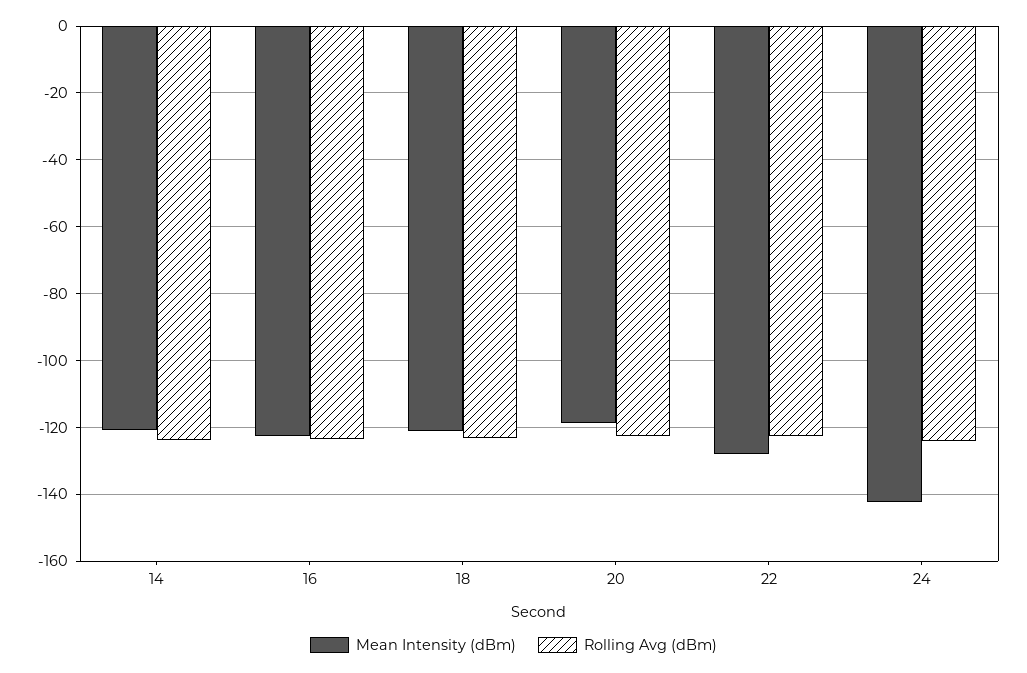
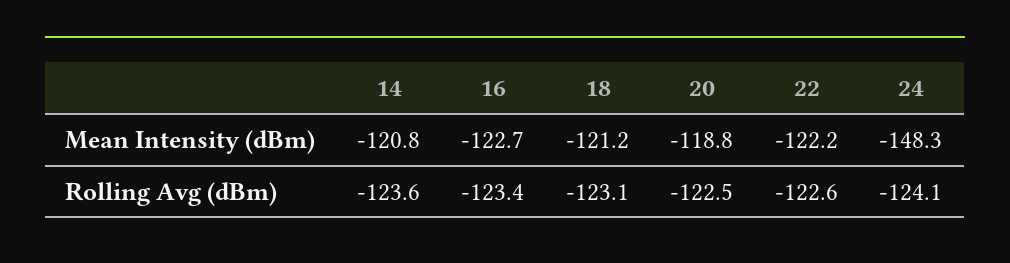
  {
    "Mean Intensity (dBm)": {
      "14": -120.8,
      "16": -122.7,
      "18": -121.2,
      "20": -118.8,
-     "22": -128,
+     "22": -122.2,
-     "24": -142
+     "24": -148.3
    },
    "Rolling Avg (dBm)": {
      "14": -123.6,
      "16": -123.4,
      "18": -123.1,
      "20": -122.5,
      "22": -122.6,
      "24": -124.1
    }
  }

